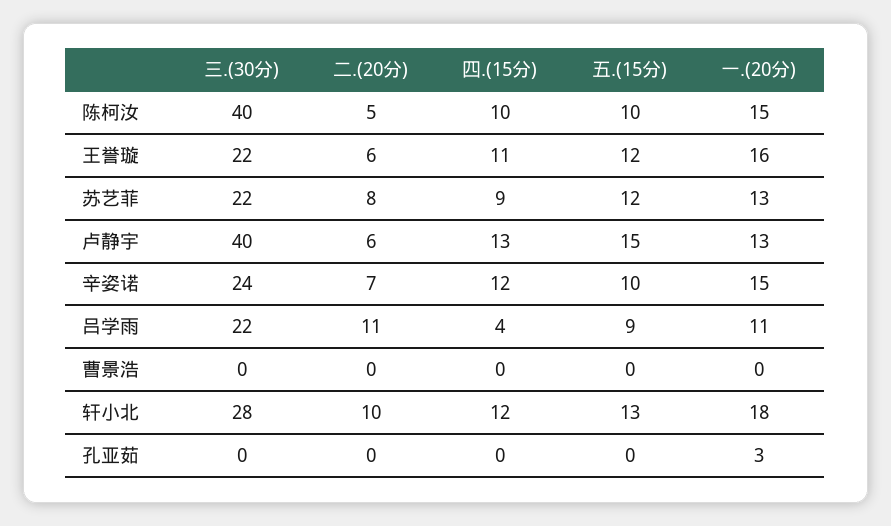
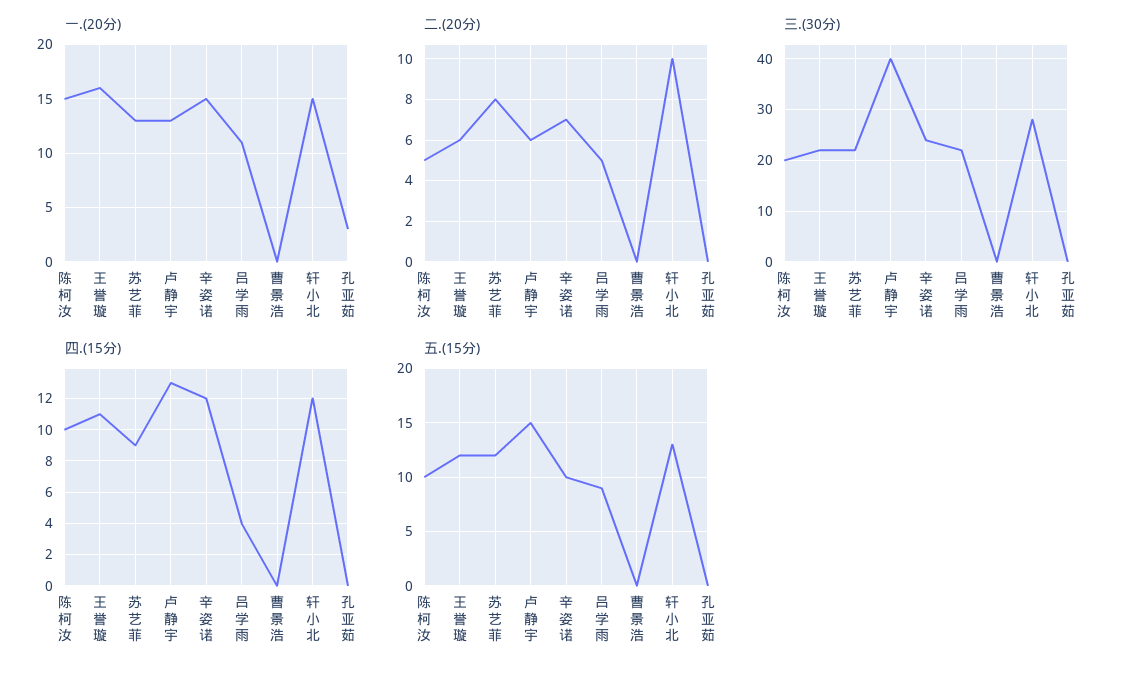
  {
    "三.(30分)": {
-     "陈柯汝": 40,
+     "陈柯汝": 20,
      "王誉璇": 22,
      "苏艺菲": 22,
      "卢静宇": 40,
      "辛姿诺": 24,
      "吕学雨": 22,
      "曹景浩": 0,
      "轩小北": 28,
      "孔亚茹": 0
    },
    "二.(20分)": {
      "陈柯汝": 5,
      "王誉璇": 6,
      "苏艺菲": 8,
      "卢静宇": 6,
      "辛姿诺": 7,
-     "吕学雨": 11,
+     "吕学雨": 5,
      "曹景浩": 0,
      "轩小北": 10,
      "孔亚茹": 0
    },
    "四.(15分)": {
      "陈柯汝": 10,
      "王誉璇": 11,
      "苏艺菲": 9,
      "卢静宇": 13,
      "辛姿诺": 12,
      "吕学雨": 4,
      "曹景浩": 0,
      "轩小北": 12,
      "孔亚茹": 0
    },
    "五.(15分)": {
      "陈柯汝": 10,
      "王誉璇": 12,
      "苏艺菲": 12,
      "卢静宇": 15,
      "辛姿诺": 10,
      "吕学雨": 9,
      "曹景浩": 0,
      "轩小北": 13,
      "孔亚茹": 0
    },
    "一.(20分)": {
      "陈柯汝": 15,
      "王誉璇": 16,
      "苏艺菲": 13,
      "卢静宇": 13,
      "辛姿诺": 15,
      "吕学雨": 11,
      "曹景浩": 0,
-     "轩小北": 18,
+     "轩小北": 15,
      "孔亚茹": 3
    }
  }

